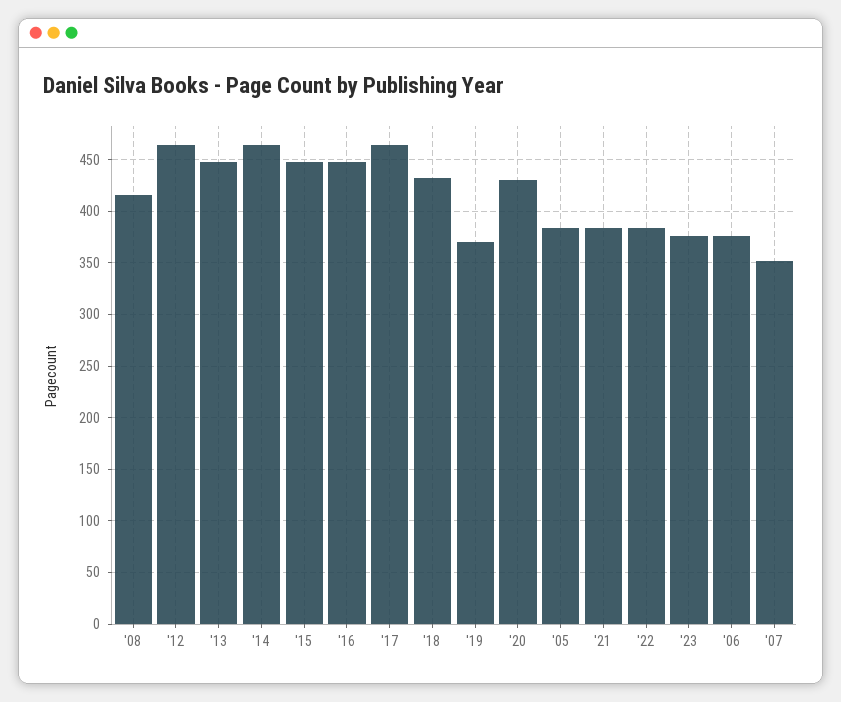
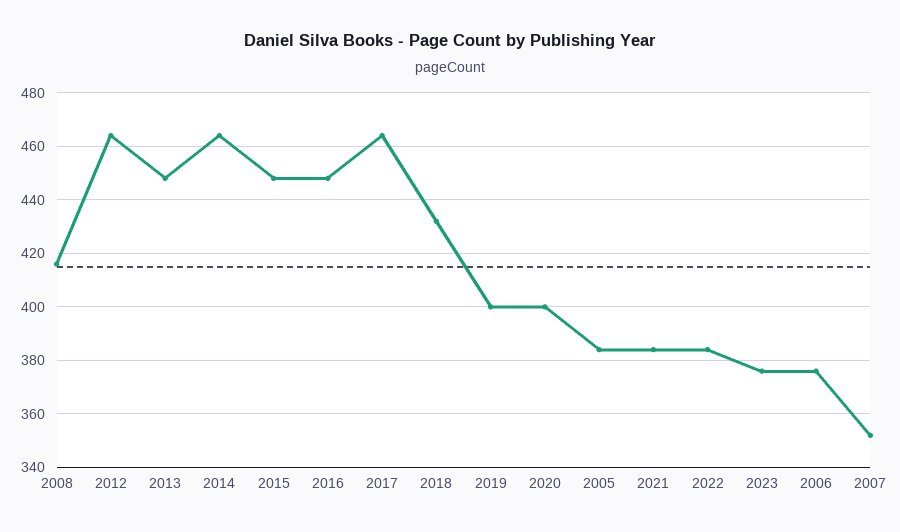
  {
    "'08": 415,
    "'12": 465,
    "'13": 450,
    "'14": 465,
    "'15": 450,
    "'16": 450,
    "'17": 465,
    "'18": 430,
-   "'19": 370,
+   "'19": 400,
-   "'20": 430,
+   "'20": 400,
    "'05": 385,
    "'21": 385,
    "'22": 385,
    "'23": 375,
    "'06": 375,
    "'07": 350
  }

